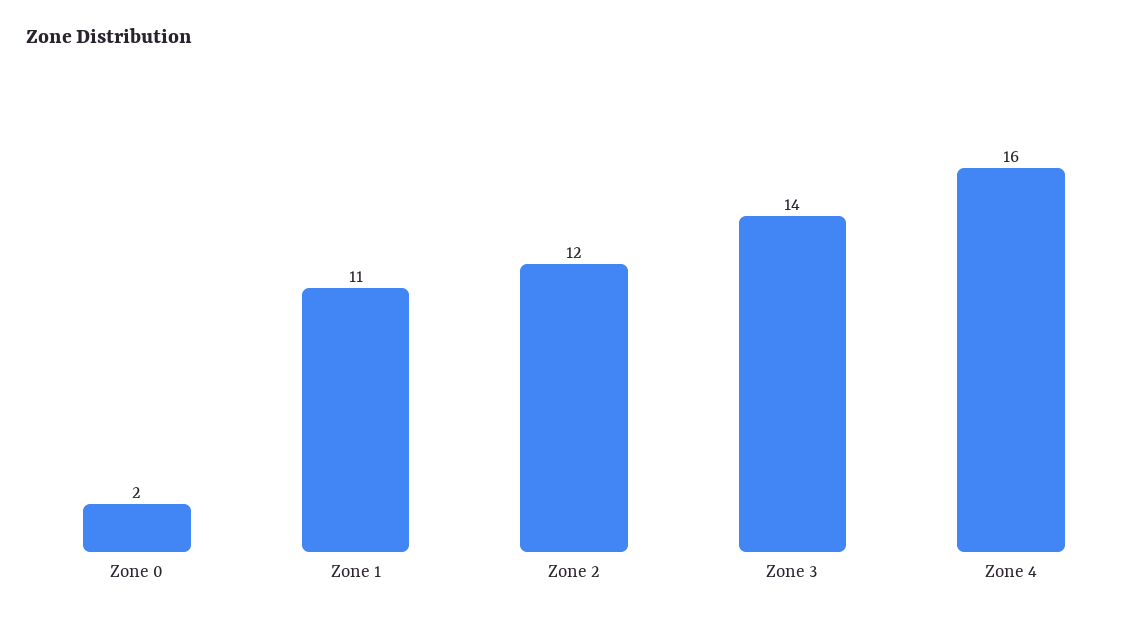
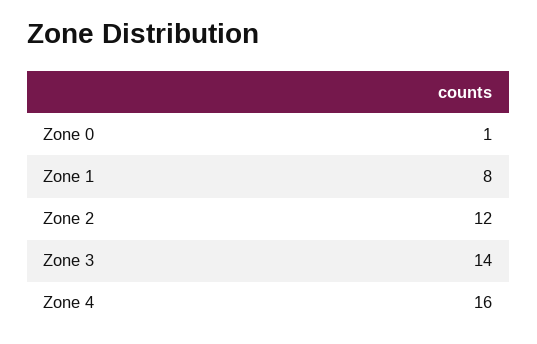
  {
-   "Zone 0": 2,
+   "Zone 0": 1,
-   "Zone 1": 11,
+   "Zone 1": 8,
    "Zone 2": 12,
    "Zone 3": 14,
    "Zone 4": 16
  }

